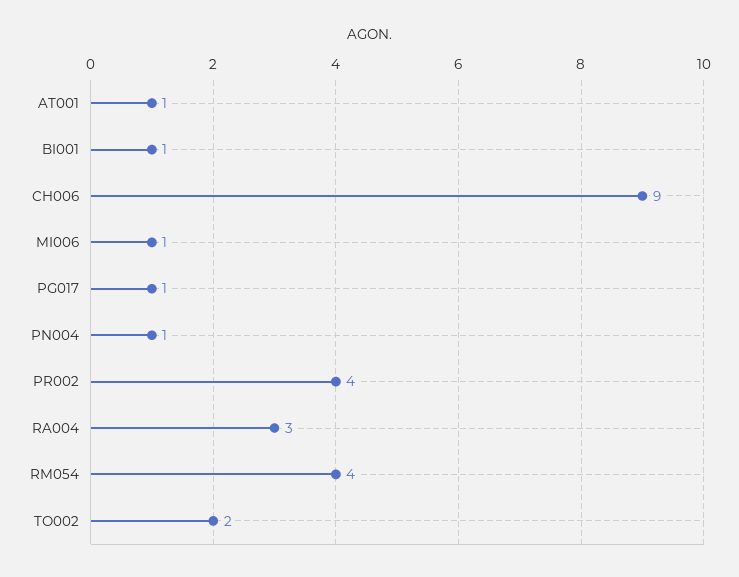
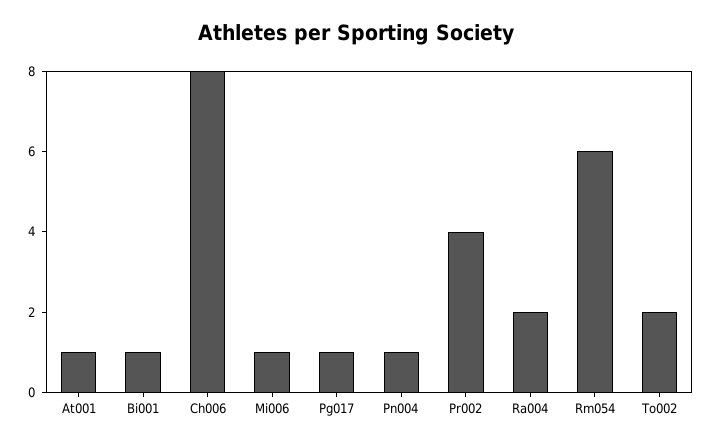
  {
    "AT001": 1,
    "BI001": 1,
-   "CH006": 9,
+   "CH006": 8,
    "MI006": 1,
    "PG017": 1,
    "PN004": 1,
    "PR002": 4,
-   "RA004": 3,
+   "RA004": 2,
-   "RM054": 4,
+   "RM054": 6,
    "TO002": 2
  }

